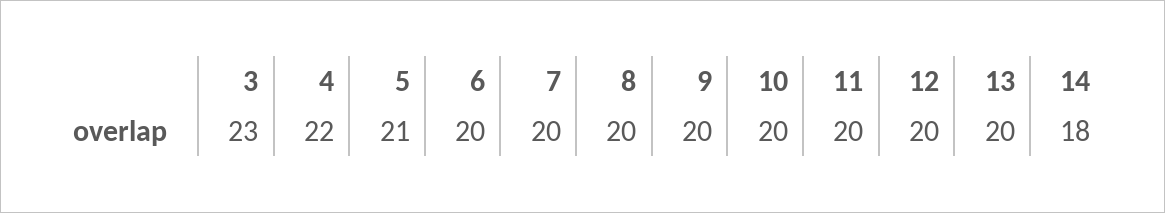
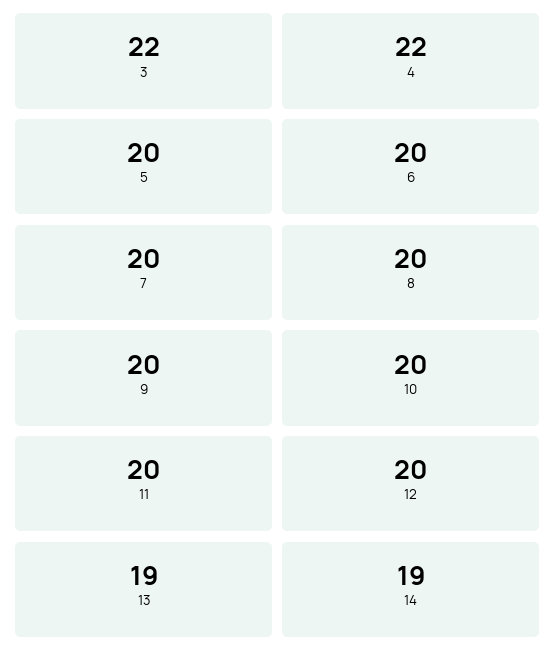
  {
-   "3": 23,
+   "3": 22,
    "4": 22,
-   "5": 21,
+   "5": 20,
    "6": 20,
    "7": 20,
    "8": 20,
    "9": 20,
    "10": 20,
    "11": 20,
    "12": 20,
-   "13": 20,
+   "13": 19,
-   "14": 18
+   "14": 19
  }

